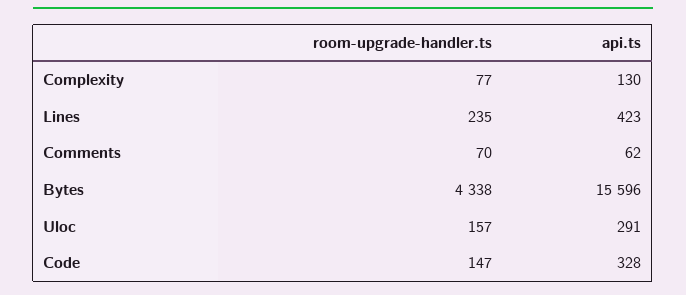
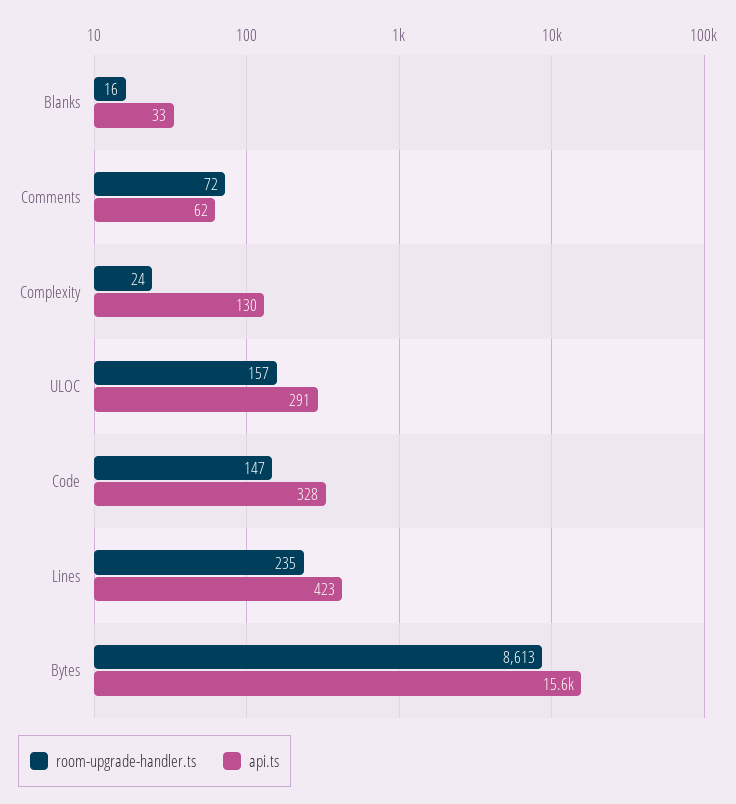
  {
    "room-upgrade-handler.ts": {
-     "Complexity": 77,
+     "Complexity": 24,
      "Lines": 235,
-     "Comments": 70,
+     "Comments": 72,
-     "Bytes": 4338,
+     "Bytes": 8613,
      "Uloc": 157,
-     "Code": 147
+     "Code": 147,
+     "Blanks": 16
    },
    "api.ts": {
      "Complexity": 130,
      "Lines": 423,
      "Comments": 62,
      "Bytes": 15596,
      "Uloc": 291,
-     "Code": 328
+     "Code": 328,
+     "Blanks": 33
    }
  }

